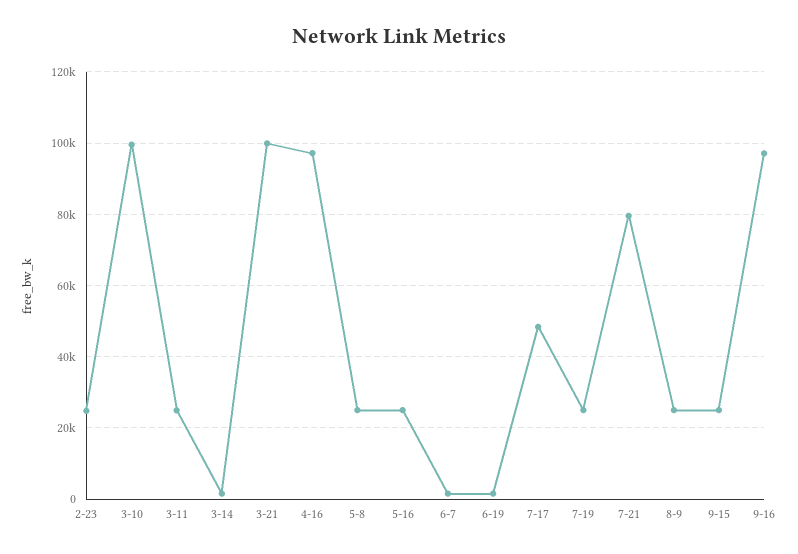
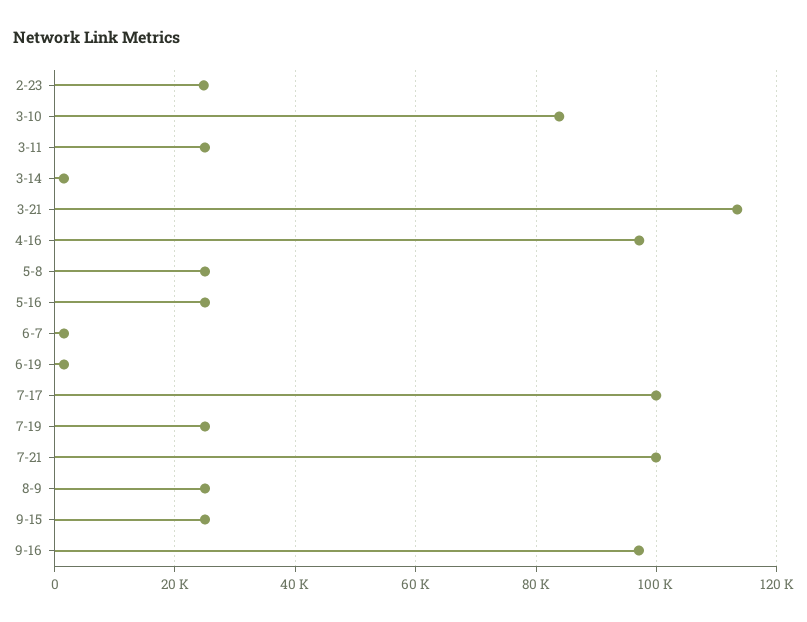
  {
    "2-23": 24000,
-   "3-10": 100000,
+   "3-10": 84000,
    "3-11": 24000,
    "3-14": 2000,
-   "3-21": 100000,
+   "3-21": 114000,
    "4-16": 98000,
    "5-8": 26000,
    "5-16": 26000,
    "6-7": 2000,
    "6-19": 2000,
-   "7-17": 48000,
+   "7-17": 100000,
    "7-19": 24000,
-   "7-21": 80000,
+   "7-21": 100000,
    "8-9": 24000,
    "9-15": 24000,
    "9-16": 98000
  }

